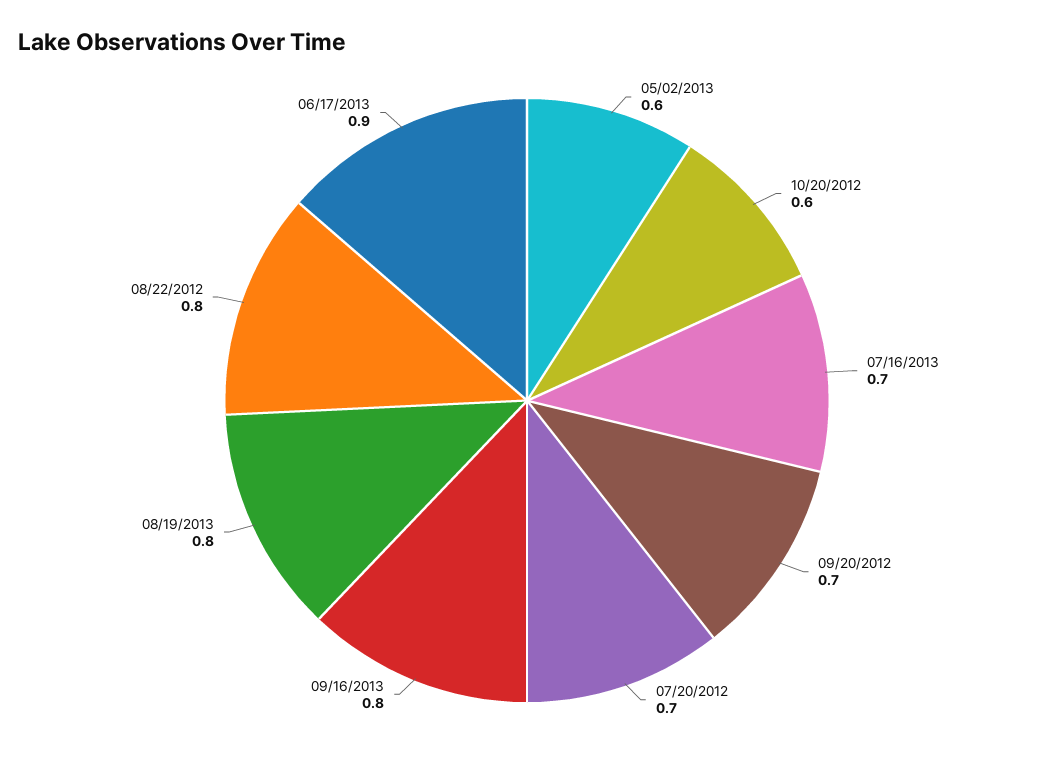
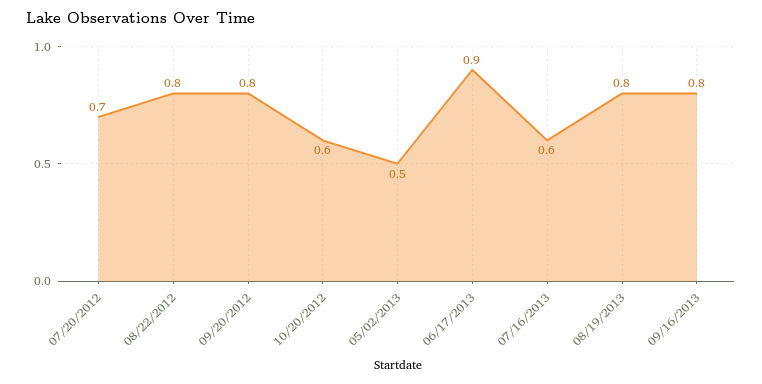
  {
-   "05/02/2013": 0.6,
+   "05/02/2013": 0.5,
    "10/20/2012": 0.6,
-   "07/16/2013": 0.7,
+   "07/16/2013": 0.6,
-   "09/20/2012": 0.7,
+   "09/20/2012": 0.8,
    "07/20/2012": 0.7,
    "09/16/2013": 0.8,
    "08/19/2013": 0.8,
    "08/22/2012": 0.8,
    "06/17/2013": 0.9
  }

